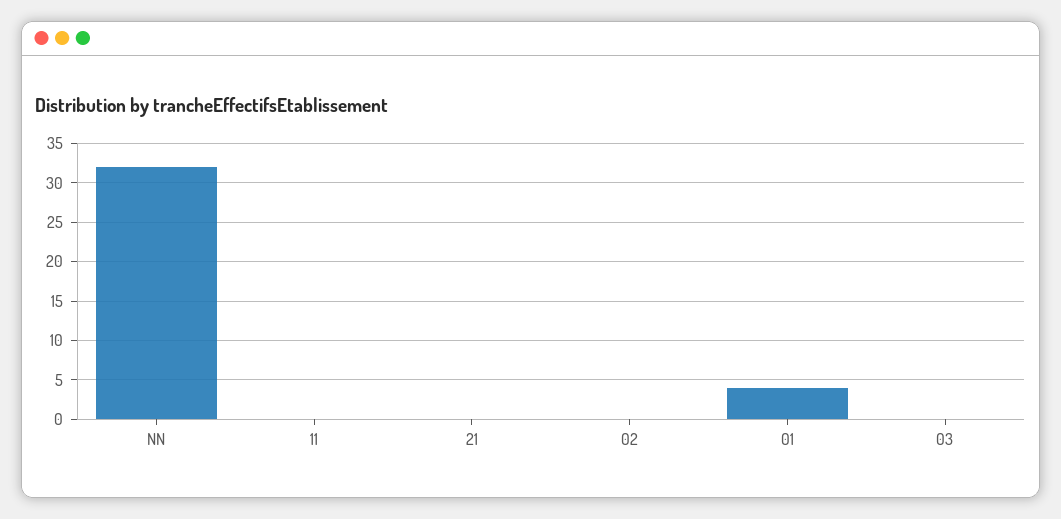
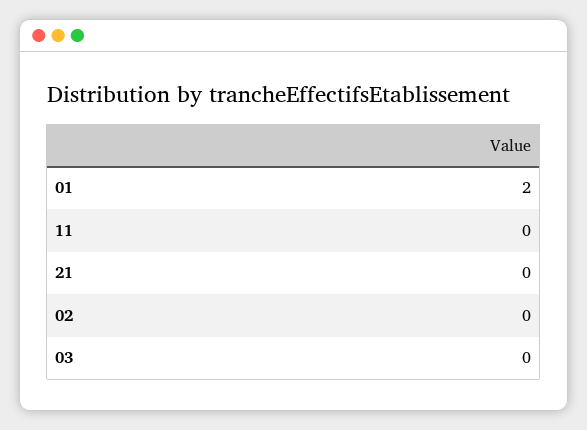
  {
-   "NN": 32,
    "11": 0,
    "21": 0,
    "02": 0,
-   "01": 4,
+   "01": 2,
    "03": 0
  }

